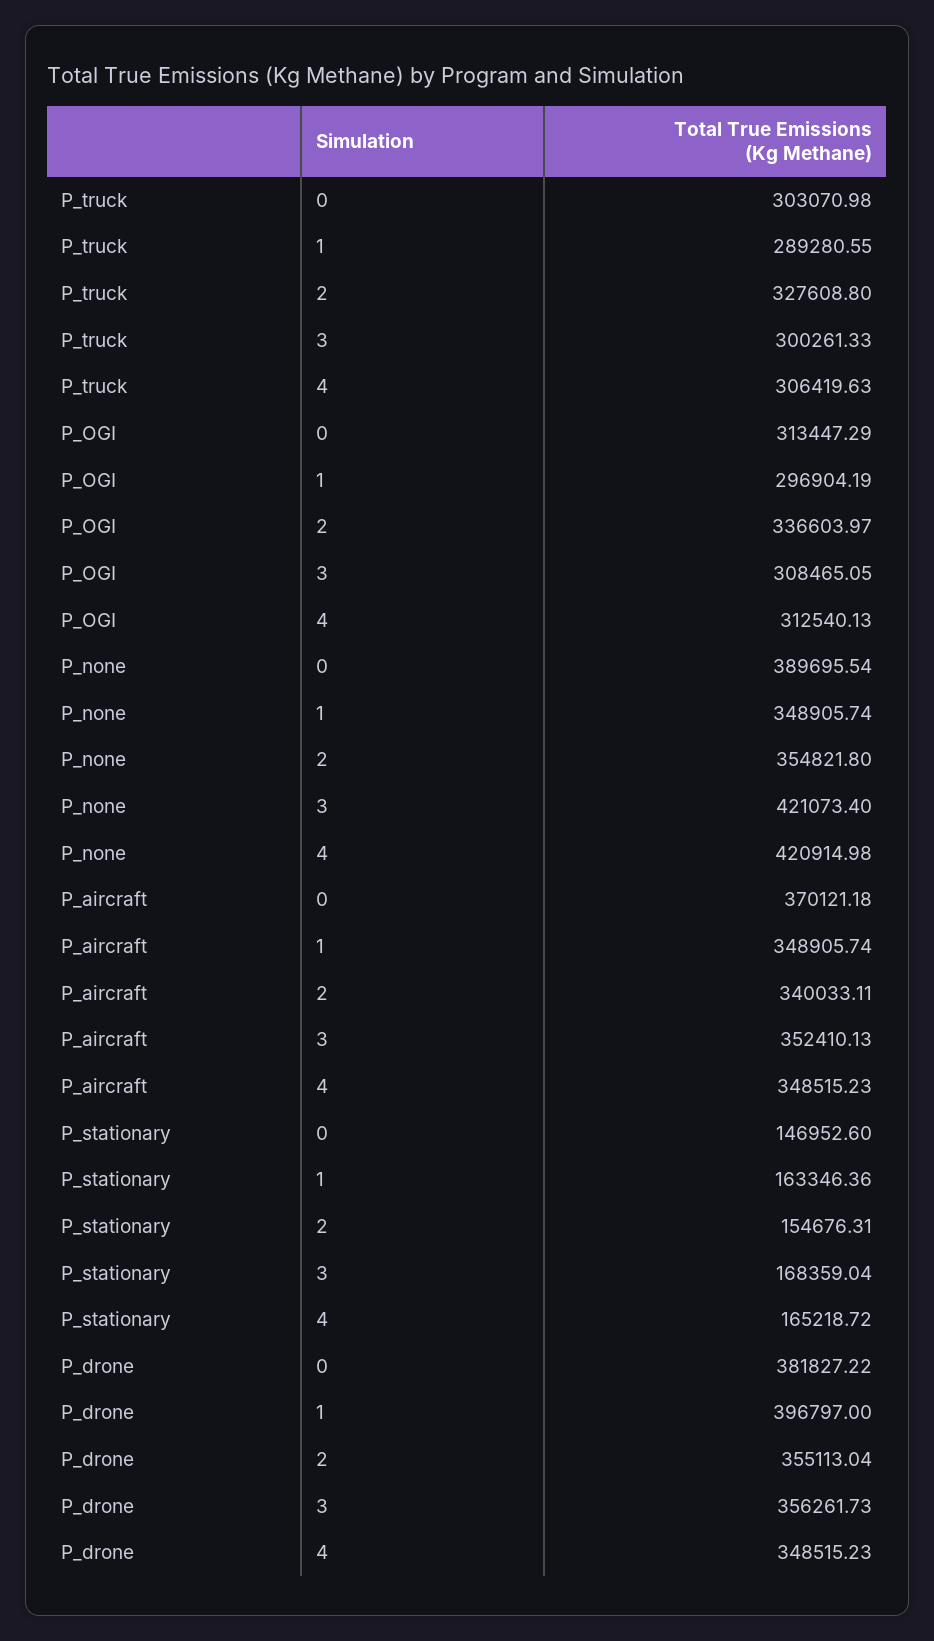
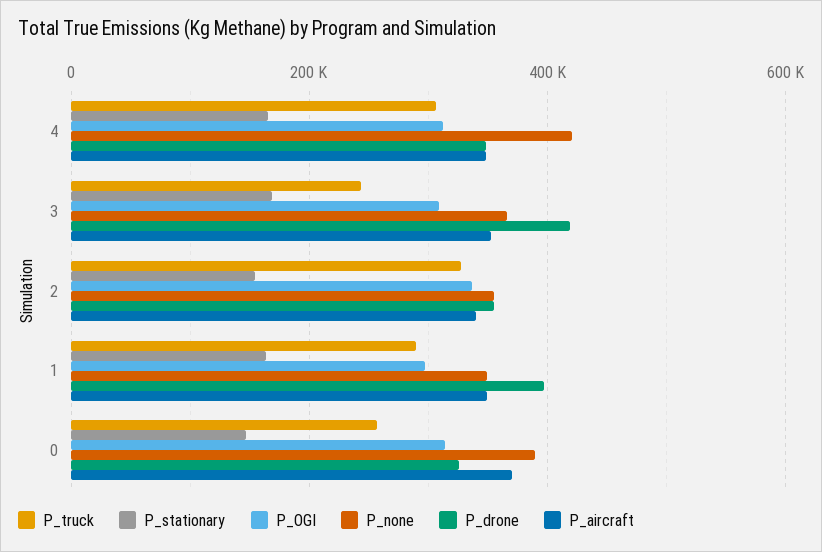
  {
    "P_truck": {
-     "0": 303070.98,
+     "0": 260000,
      "1": 289280.55,
      "2": 327608.8,
-     "3": 300261.33,
+     "3": 240000,
      "4": 306419.63
    },
    "P_OGI": {
      "0": 313447.29,
      "1": 296904.19,
      "2": 336603.97,
      "3": 308465.05,
      "4": 312540.13
    },
    "P_none": {
      "0": 389695.54,
      "1": 348905.74,
      "2": 354821.8,
-     "3": 421073.4,
+     "3": 360000,
      "4": 420914.98
    },
    "P_aircraft": {
      "0": 370121.18,
      "1": 348905.74,
      "2": 340033.11,
      "3": 352410.13,
      "4": 348515.23
    },
    "P_stationary": {
      "0": 146952.6,
      "1": 163346.36,
      "2": 154676.31,
      "3": 168359.04,
      "4": 165218.72
    },
    "P_drone": {
-     "0": 381827.22,
+     "0": 320000,
      "1": 396797,
      "2": 355113.04,
-     "3": 356261.73,
+     "3": 420000,
      "4": 348515.23
    }
  }

